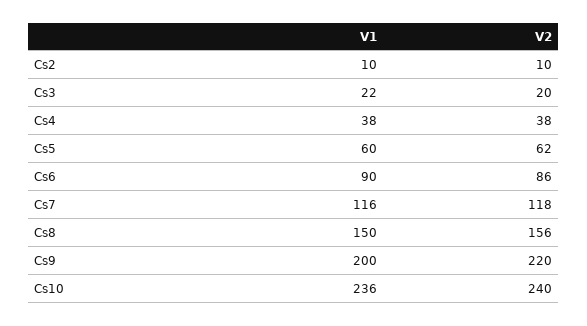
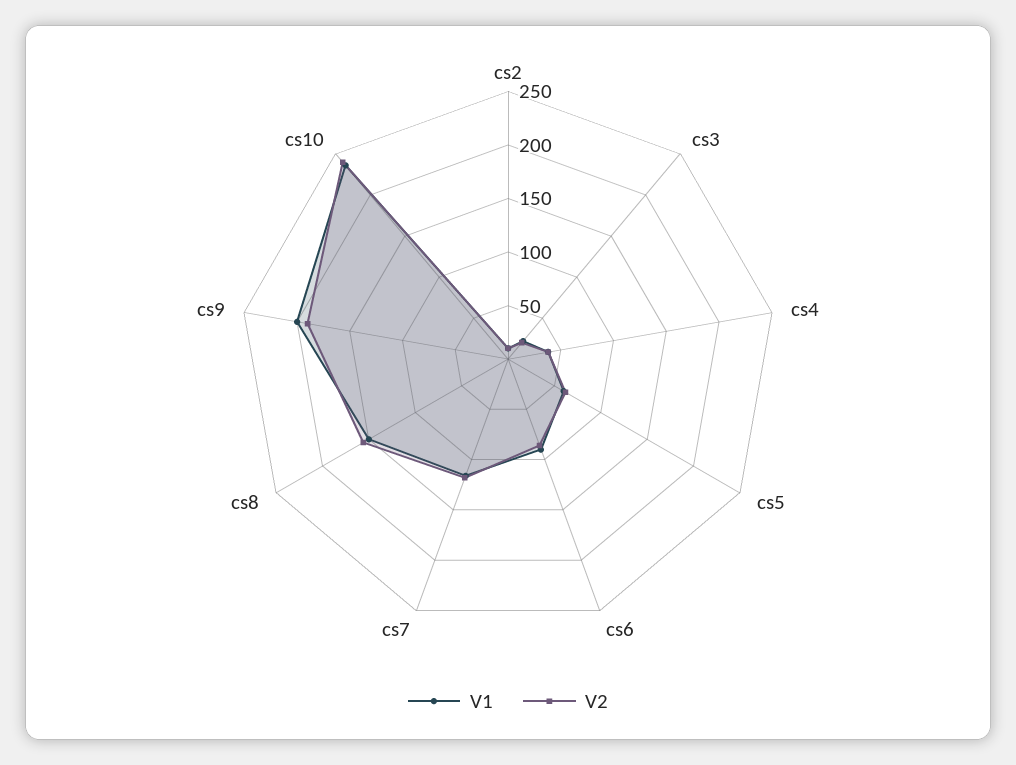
  {
    "V1": {
      "Cs2": 10,
      "Cs3": 22,
      "Cs4": 38,
      "Cs5": 60,
      "Cs6": 90,
      "Cs7": 116,
      "Cs8": 150,
      "Cs9": 200,
      "Cs10": 236
    },
    "V2": {
      "Cs2": 10,
      "Cs3": 20,
      "Cs4": 38,
      "Cs5": 62,
      "Cs6": 86,
      "Cs7": 118,
      "Cs8": 156,
-     "Cs9": 220,
+     "Cs9": 190,
      "Cs10": 240
    }
  }

